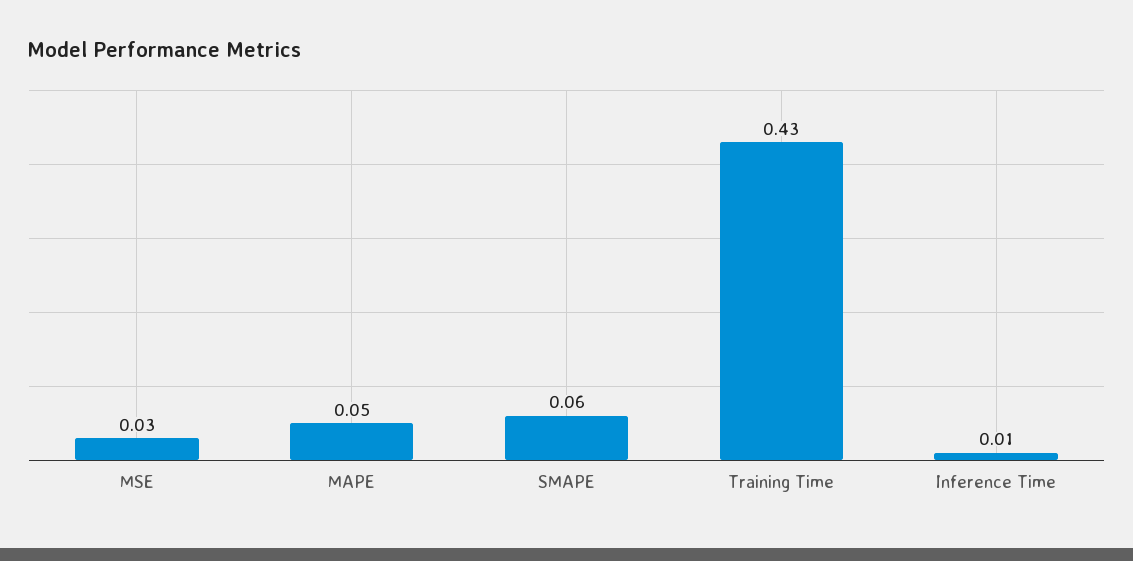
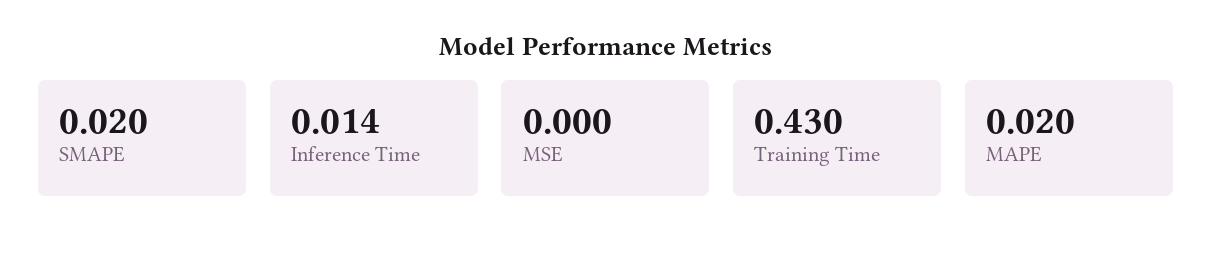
  {
-   "MSE": 0.03,
+   "MSE": 0,
-   "MAPE": 0.05,
+   "MAPE": 0.02,
-   "SMAPE": 0.06,
+   "SMAPE": 0.02,
    "Training Time": 0.43,
    "Inference Time": 0.014
  }

